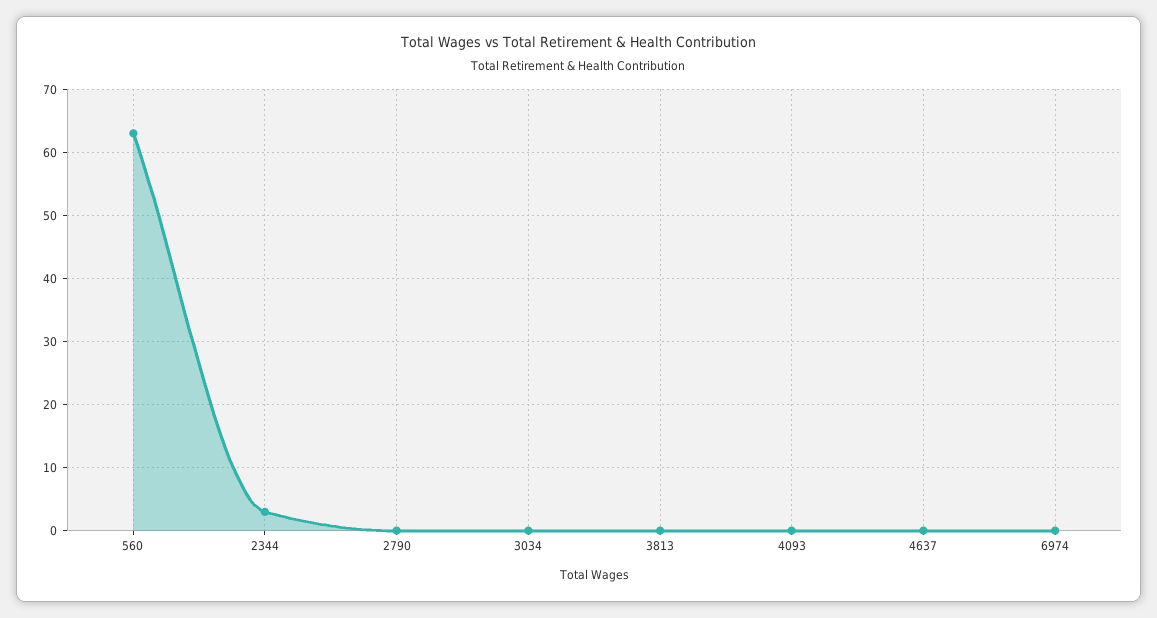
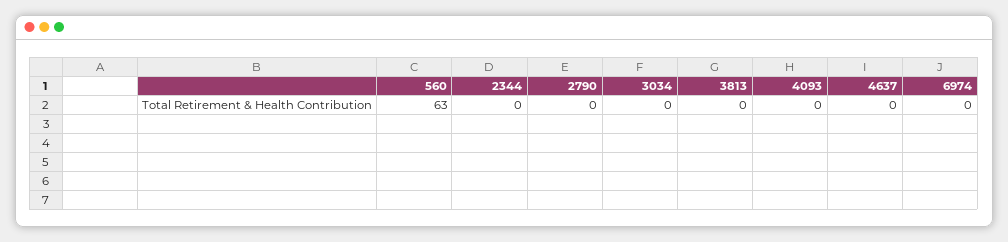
  {
    "560": 63,
-   "2344": 3,
+   "2344": 0,
    "2790": 0,
    "3034": 0,
    "3813": 0,
    "4093": 0,
    "4637": 0,
    "6974": 0
  }

